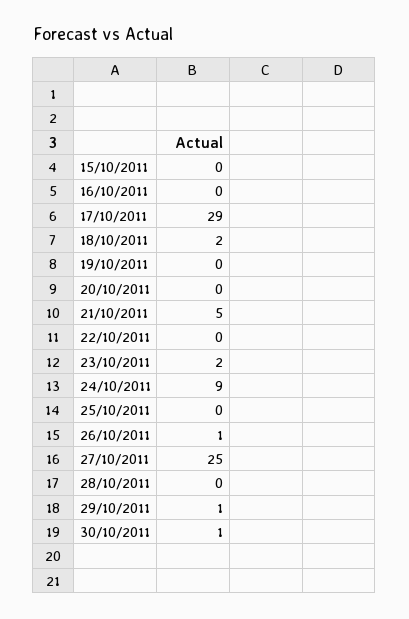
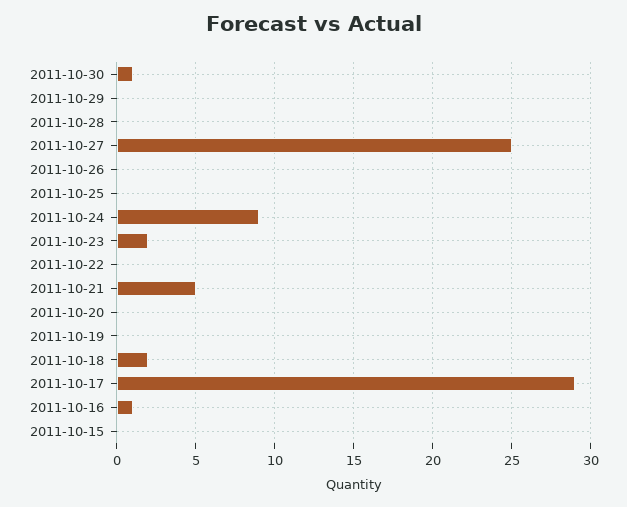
  {
    "15/10/2011": 0,
-   "16/10/2011": 0,
+   "16/10/2011": 1,
    "17/10/2011": 29,
    "18/10/2011": 2,
    "19/10/2011": 0,
    "20/10/2011": 0,
    "21/10/2011": 5,
    "22/10/2011": 0,
    "23/10/2011": 2,
    "24/10/2011": 9,
    "25/10/2011": 0,
-   "26/10/2011": 1,
+   "26/10/2011": 0,
    "27/10/2011": 25,
    "28/10/2011": 0,
-   "29/10/2011": 1,
+   "29/10/2011": 0,
    "30/10/2011": 1
  }

